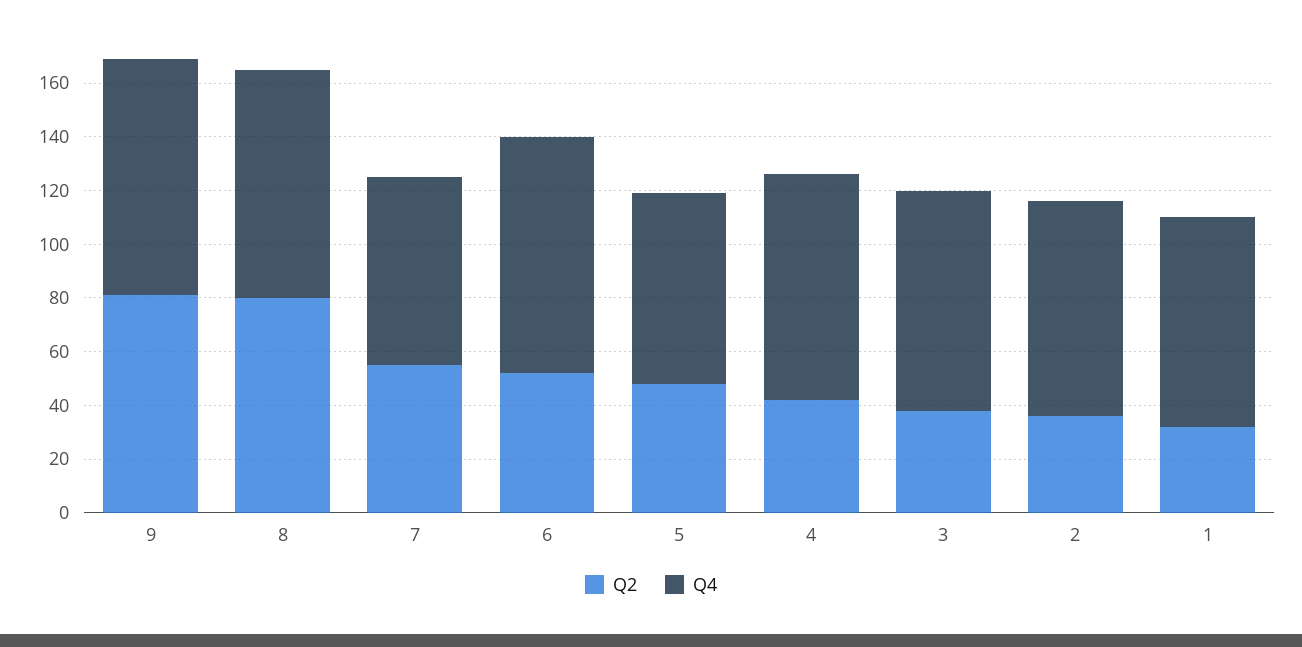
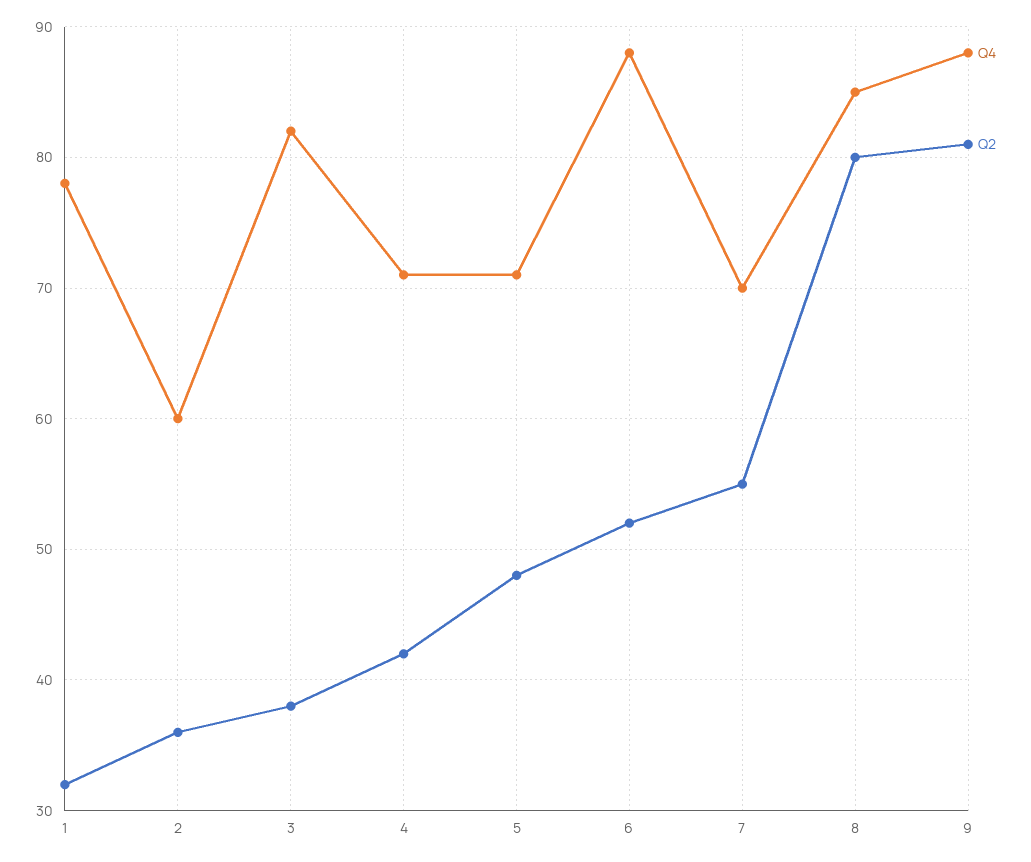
  {
    "Q2": {
      "9": 81,
      "8": 80,
      "7": 55,
      "6": 52,
      "5": 48,
      "4": 42,
      "3": 38,
      "2": 36,
      "1": 32
    },
    "Q4": {
      "9": 88,
      "8": 85,
      "7": 70,
      "6": 88,
      "5": 71,
-     "4": 85,
+     "4": 71,
      "3": 82,
-     "2": 80,
+     "2": 60,
      "1": 78
    }
  }

